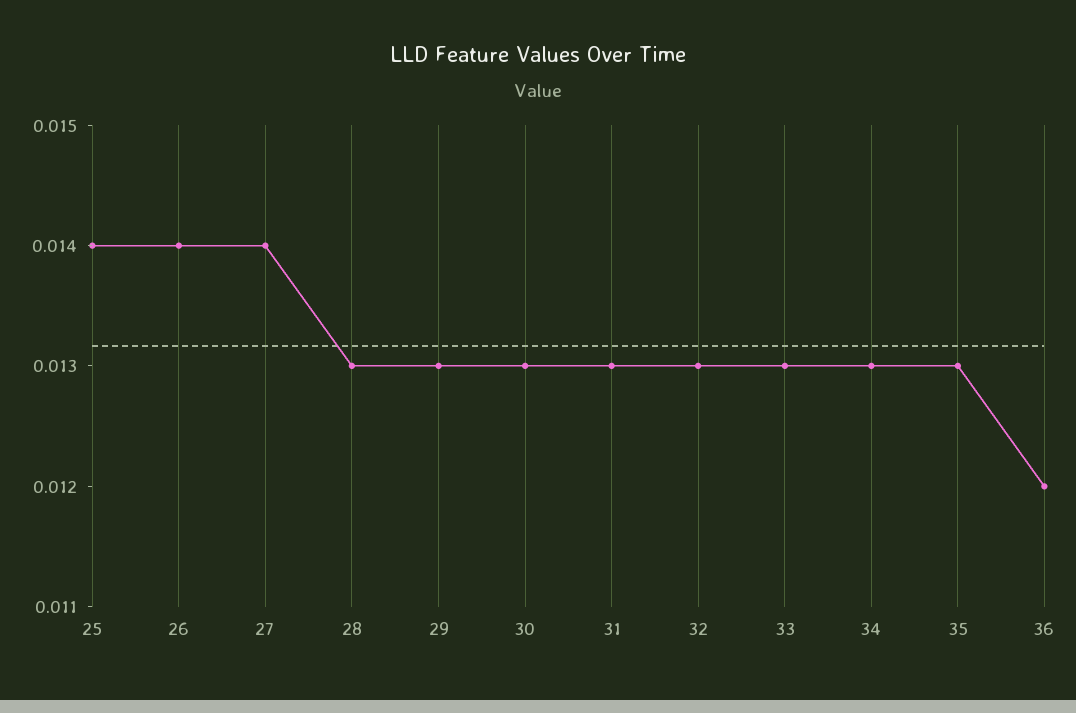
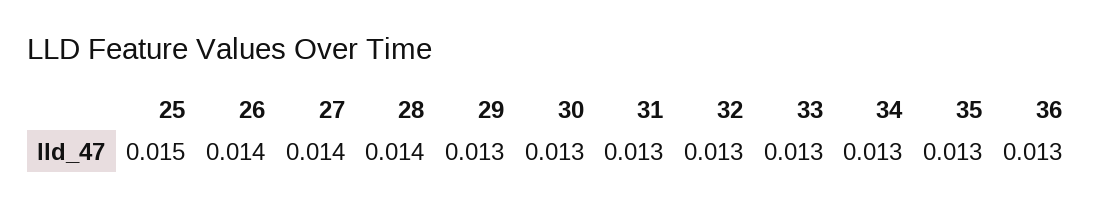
  {
-   "25": 0.014,
+   "25": 0.015,
    "26": 0.014,
    "27": 0.014,
-   "28": 0.013,
+   "28": 0.014,
    "29": 0.013,
    "30": 0.013,
    "31": 0.013,
    "32": 0.013,
    "33": 0.013,
    "34": 0.013,
    "35": 0.013,
-   "36": 0.012
+   "36": 0.013
  }

